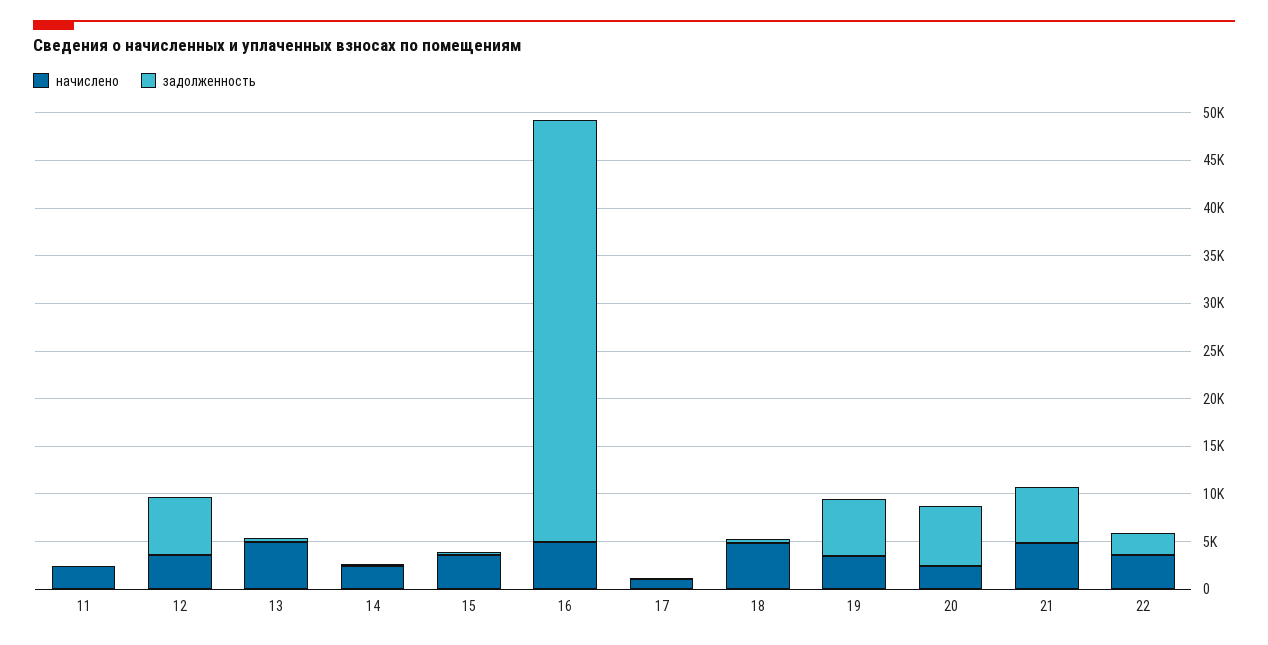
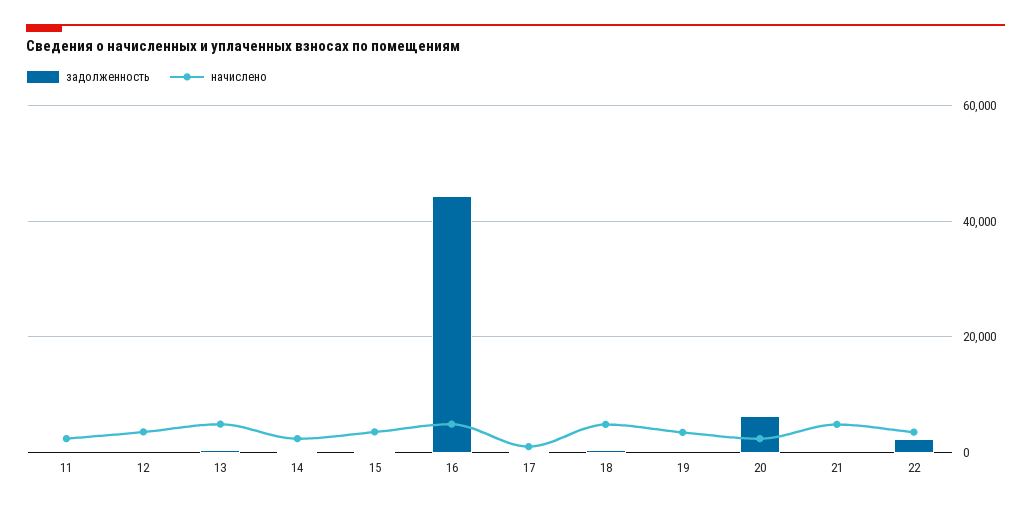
  {
    "начислено": {
      "11": 2000,
      "12": 4000,
      "13": 5000,
      "14": 2000,
      "15": 4000,
      "16": 5000,
      "17": 1000,
      "18": 5000,
      "19": 4000,
      "20": 2000,
      "21": 5000,
      "22": 4000
    },
    "задолженность": {
      "11": 0,
-     "12": 6000,
+     "12": 0,
      "13": 0,
      "14": 0,
      "15": 0,
      "16": 44000,
      "17": 0,
      "18": 0,
-     "19": 6000,
+     "19": 0,
      "20": 6000,
-     "21": 6000,
+     "21": 0,
      "22": 2000
    }
  }

